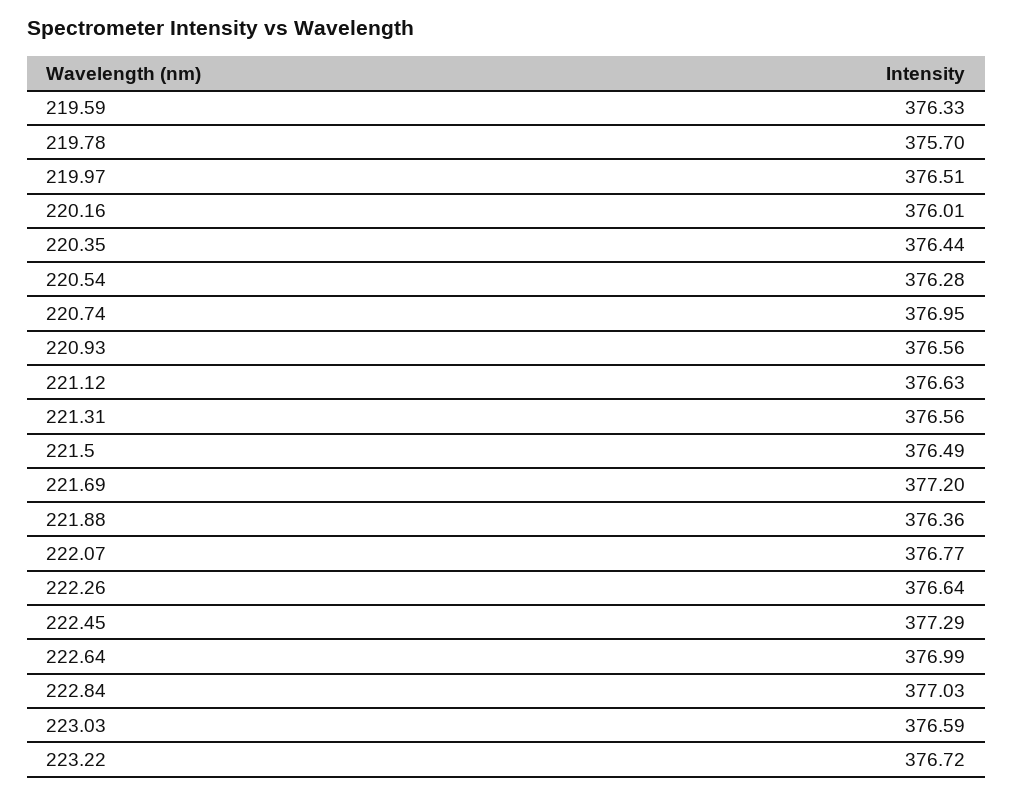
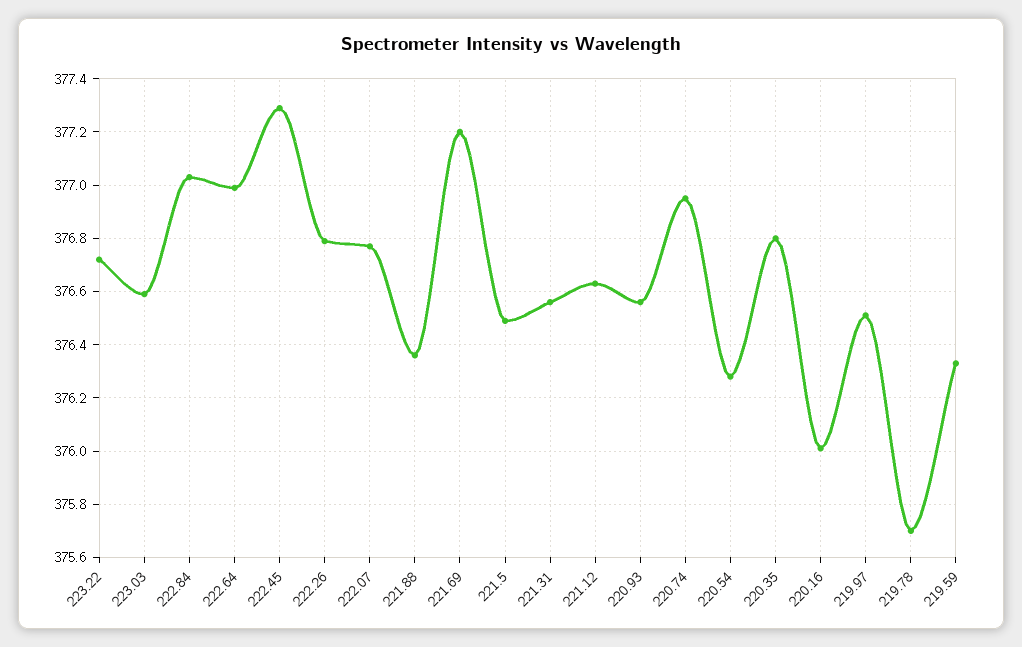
  {
    "219.59": 376.33,
    "219.78": 375.7,
    "219.97": 376.51,
    "220.16": 376.01,
-   "220.35": 376.44,
+   "220.35": 376.8,
    "220.54": 376.28,
    "220.74": 376.95,
    "220.93": 376.56,
    "221.12": 376.63,
    "221.31": 376.56,
    "221.5": 376.49,
    "221.69": 377.2,
    "221.88": 376.36,
    "222.07": 376.77,
-   "222.26": 376.64,
+   "222.26": 376.8,
    "222.45": 377.29,
    "222.64": 376.99,
    "222.84": 377.03,
    "223.03": 376.59,
    "223.22": 376.72
  }

